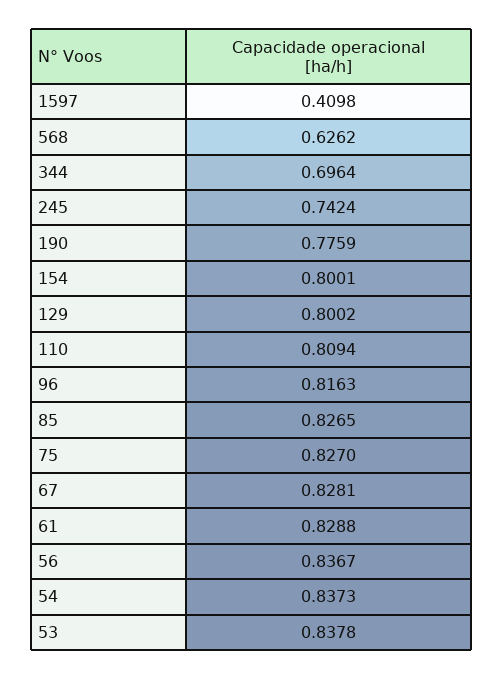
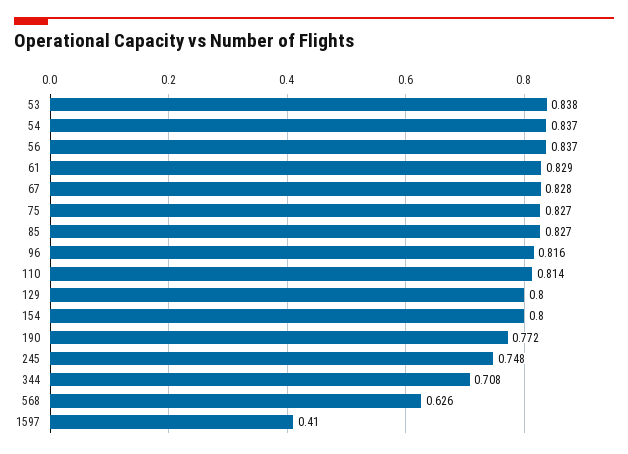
  {
    "1597": 0.4098,
    "568": 0.6262,
-   "344": 0.6964,
+   "344": 0.708,
-   "245": 0.7424,
+   "245": 0.748,
-   "190": 0.7759,
+   "190": 0.772,
    "154": 0.8001,
    "129": 0.8002,
-   "110": 0.8094,
+   "110": 0.814,
    "96": 0.8163,
    "85": 0.8265,
    "75": 0.827,
    "67": 0.8281,
    "61": 0.8288,
    "56": 0.8367,
    "54": 0.8373,
    "53": 0.8378
  }

